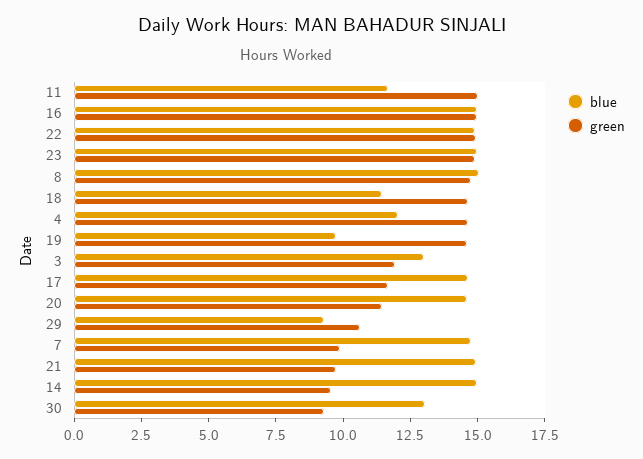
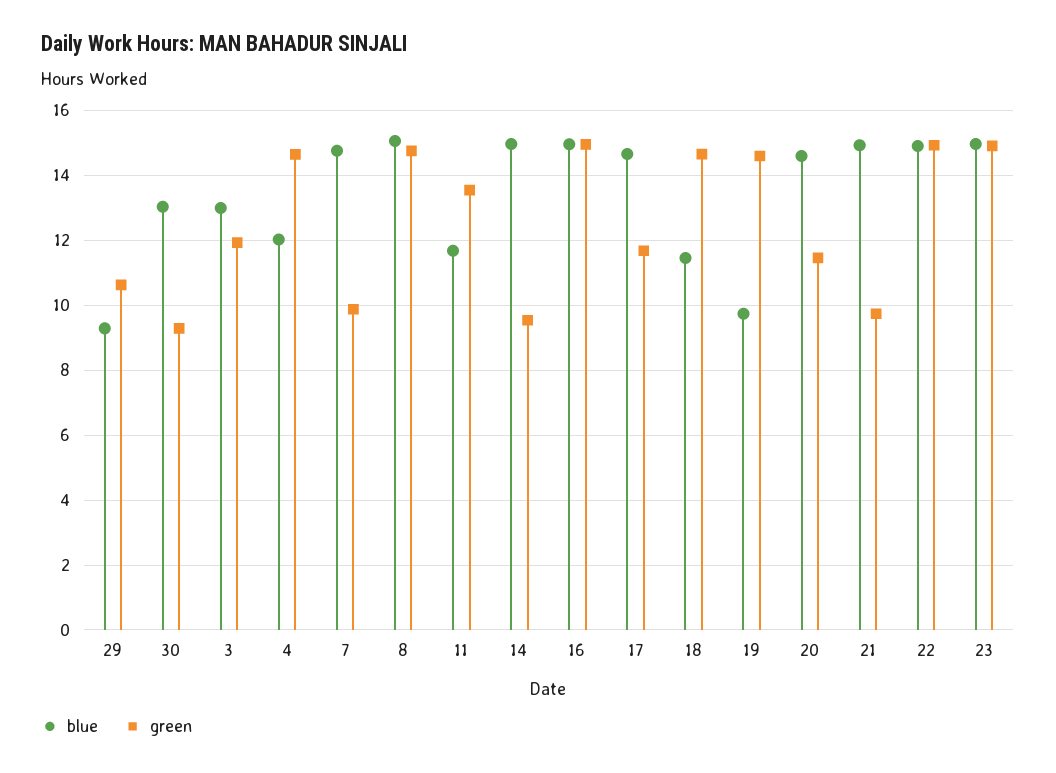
  {
    "blue": {
      "11": 11.6,
      "16": 15,
      "22": 15,
      "23": 15,
      "8": 15,
      "18": 11.4,
      "4": 12,
      "19": 9.8,
      "3": 13,
      "17": 14.6,
      "20": 14.6,
      "29": 9.2,
      "7": 14.8,
      "21": 15,
      "14": 15,
      "30": 13
    },
    "green": {
-     "11": 15,
+     "11": 13.6,
      "16": 15,
      "22": 15,
      "23": 15,
      "8": 14.8,
      "18": 14.6,
      "4": 14.6,
      "19": 14.6,
      "3": 12,
      "17": 11.6,
      "20": 11.4,
      "29": 10.6,
      "7": 9.8,
      "21": 9.8,
      "14": 9.6,
      "30": 9.2
    }
  }

